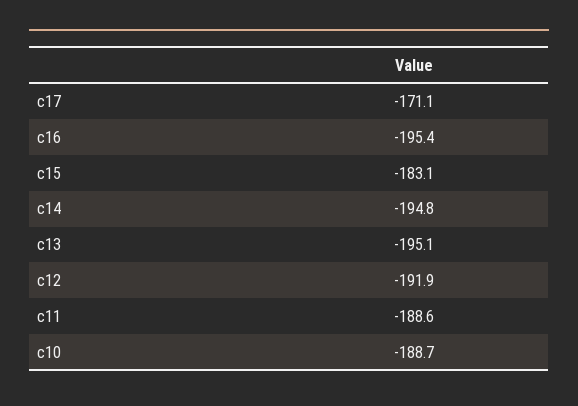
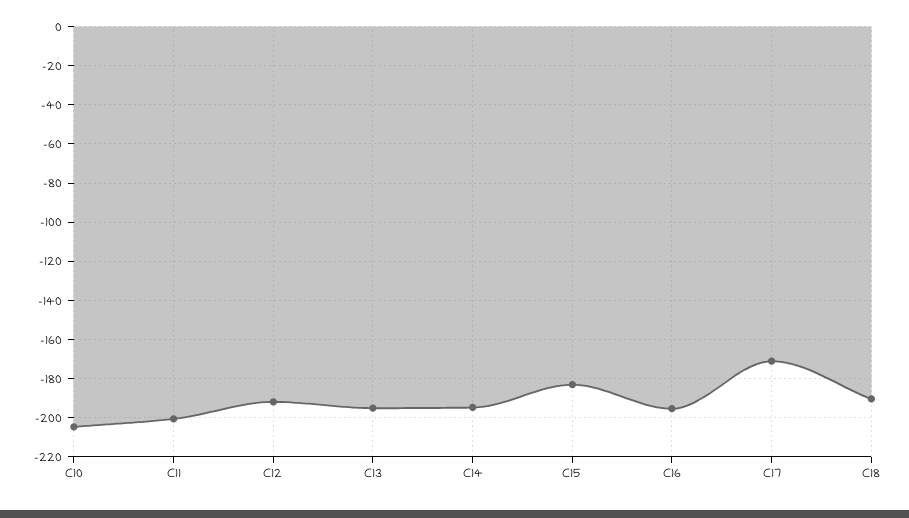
  {
    "c17": -171.1,
    "c16": -195.4,
    "c15": -183.1,
    "c14": -194.8,
    "c13": -195.1,
    "c12": -191.9,
-   "c11": -188.6,
+   "c11": -200,
-   "c10": -188.7
+   "c10": -205,
+   "C18": -190
  }

